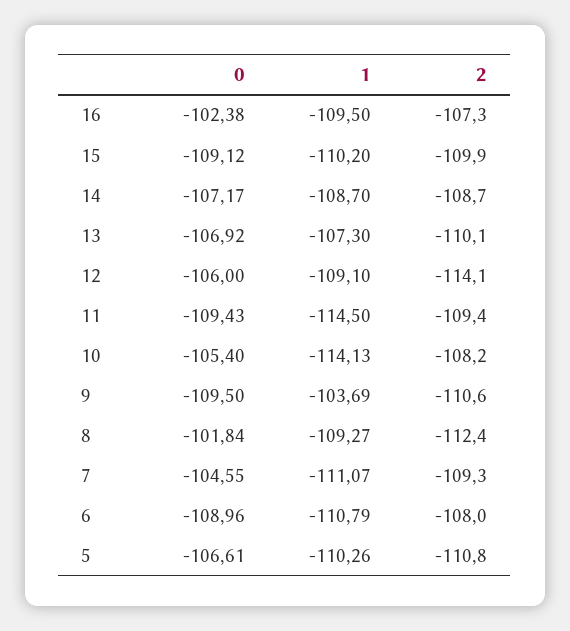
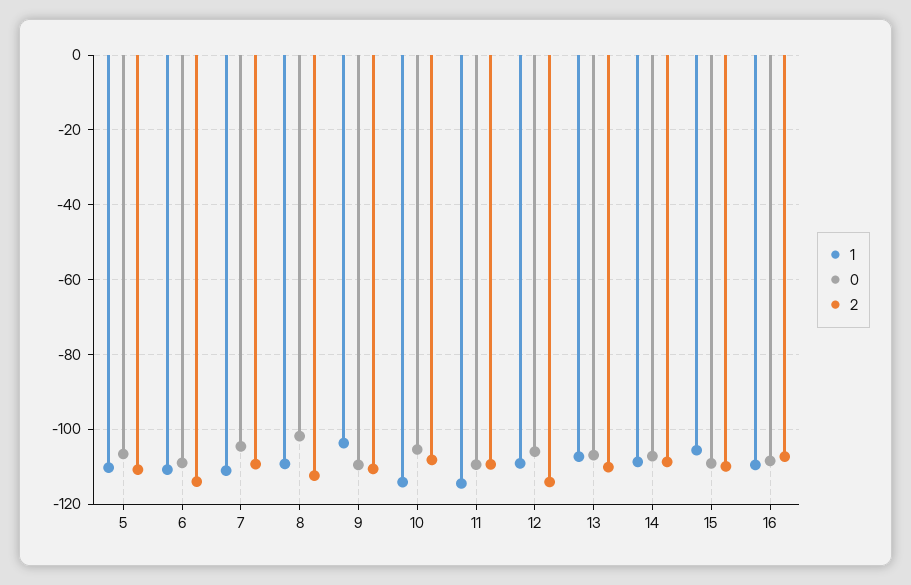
  {
    "0": {
-     "16": -102.38,
+     "16": -108,
      "15": -109.12,
      "14": -107.17,
      "13": -106.92,
      "12": -106,
      "11": -109.43,
      "10": -105.4,
      "9": -109.5,
      "8": -101.84,
      "7": -104.55,
      "6": -108.96,
      "5": -106.61
    },
    "1": {
      "16": -109.5,
-     "15": -110.2,
+     "15": -106,
      "14": -108.7,
      "13": -107.3,
      "12": -109.1,
      "11": -114.5,
      "10": -114.13,
      "9": -103.69,
      "8": -109.27,
      "7": -111.07,
      "6": -110.79,
      "5": -110.26
    },
    "2": {
      "16": -107.3,
      "15": -109.9,
      "14": -108.7,
      "13": -110.1,
      "12": -114.1,
      "11": -109.4,
      "10": -108.2,
      "9": -110.6,
      "8": -112.4,
      "7": -109.3,
-     "6": -108,
+     "6": -114,
      "5": -110.8
    }
  }

